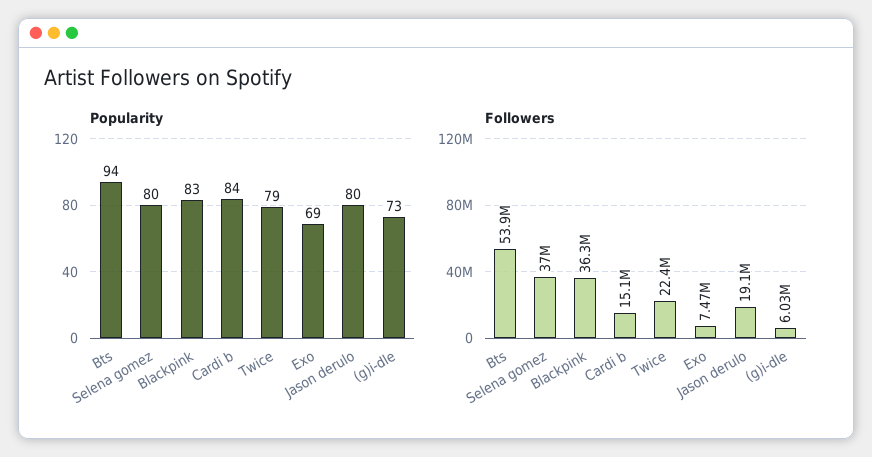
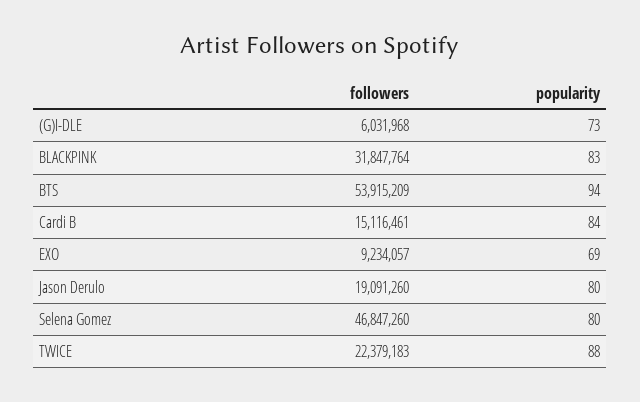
  {
    "Popularity": {
      "Bts": 94,
      "Selena gomez": 80,
      "Blackpink": 83,
      "Cardi b": 84,
-     "Twice": 79,
+     "Twice": 88,
      "Exo": 69,
      "Jason derulo": 80,
      "(g)i-dle": 73
    },
    "Followers": {
      "Bts": 53915209,
-     "Selena gomez": 37000000,
+     "Selena gomez": 46847260,
-     "Blackpink": 36300000,
+     "Blackpink": 31847764,
      "Cardi b": 15116461,
      "Twice": 22379183,
-     "Exo": 7470000,
+     "Exo": 9234057,
      "Jason derulo": 19091260,
      "(g)i-dle": 6031968
    }
  }

